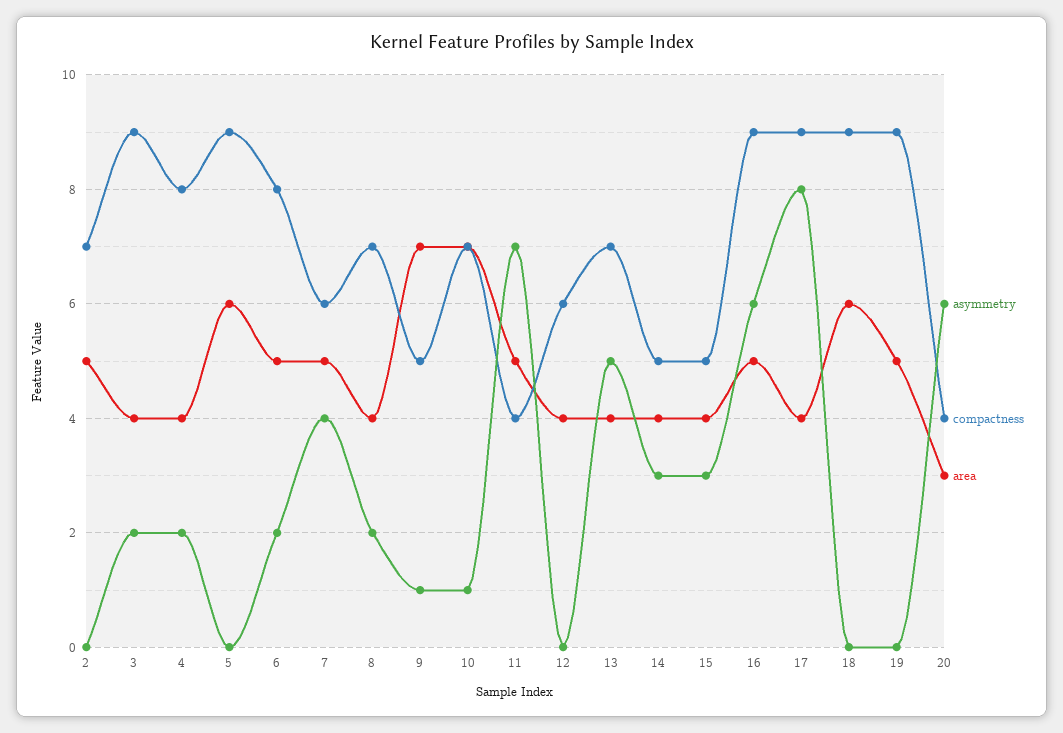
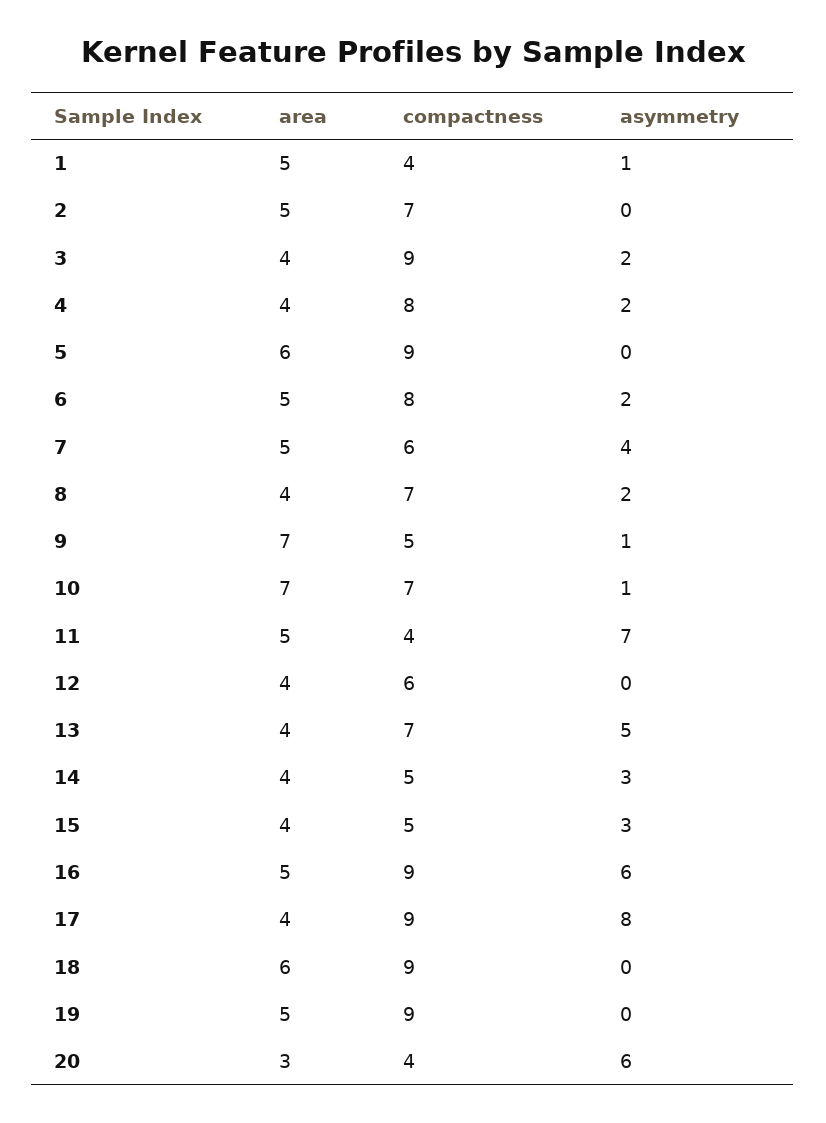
  {
    "asymmetry": {
      "2": 0,
      "3": 2,
      "4": 2,
      "5": 0,
      "6": 2,
      "7": 4,
      "8": 2,
      "9": 1,
      "10": 1,
      "11": 7,
      "12": 0,
      "13": 5,
      "14": 3,
      "15": 3,
      "16": 6,
      "17": 8,
      "18": 0,
      "19": 0,
-     "20": 6
+     "20": 6,
+     "1": 1
    },
    "compactness": {
      "2": 7,
      "3": 9,
      "4": 8,
      "5": 9,
      "6": 8,
      "7": 6,
      "8": 7,
      "9": 5,
      "10": 7,
      "11": 4,
      "12": 6,
      "13": 7,
      "14": 5,
      "15": 5,
      "16": 9,
      "17": 9,
      "18": 9,
      "19": 9,
-     "20": 4
+     "20": 4,
+     "1": 4
    },
    "area": {
      "2": 5,
      "3": 4,
      "4": 4,
      "5": 6,
      "6": 5,
      "7": 5,
      "8": 4,
      "9": 7,
      "10": 7,
      "11": 5,
      "12": 4,
      "13": 4,
      "14": 4,
      "15": 4,
      "16": 5,
      "17": 4,
      "18": 6,
      "19": 5,
-     "20": 3
+     "20": 3,
+     "1": 5
    }
  }

